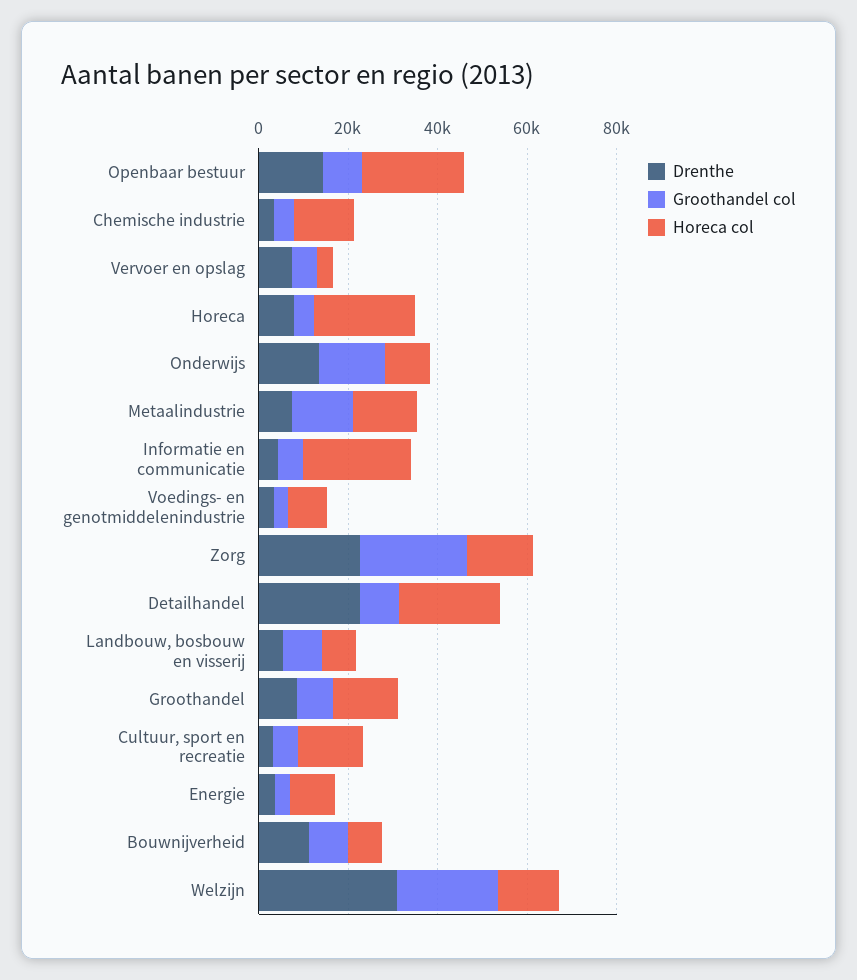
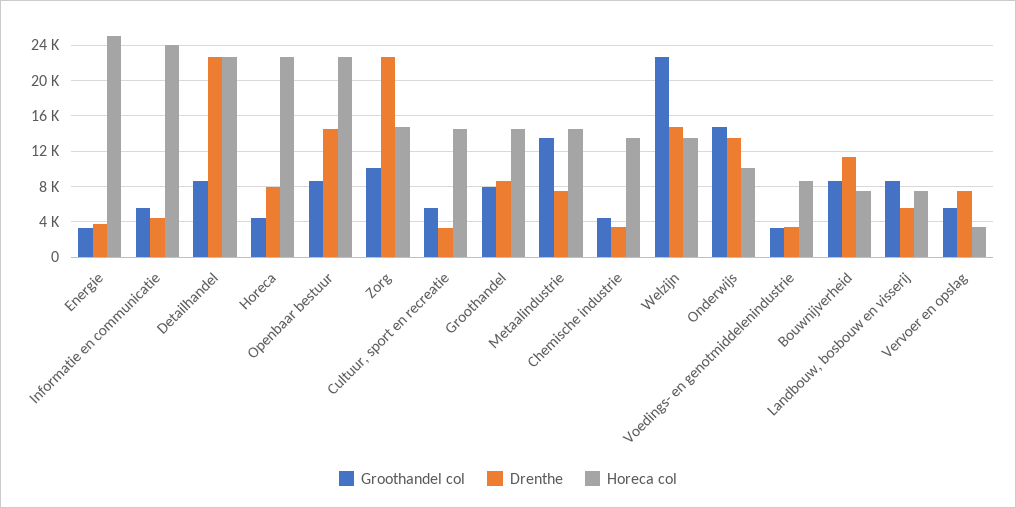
  {
    "Drenthe": {
      "Openbaar bestuur": 14000,
      "Chemische industrie": 3000,
      "Vervoer en opslag": 8000,
      "Horeca": 8000,
      "Onderwijs": 13000,
      "Metaalindustrie": 8000,
      "Informatie en communicatie": 4000,
      "Voedings- en genotmiddelenindustrie": 3000,
      "Zorg": 23000,
      "Detailhandel": 23000,
      "Landbouw, bosbouw en visserij": 6000,
      "Groothandel": 9000,
      "Cultuur, sport en recreatie": 3000,
      "Energie": 4000,
      "Bouwnijverheid": 11000,
-     "Welzijn": 30000
+     "Welzijn": 15000
    },
    "Groothandel col": {
      "Openbaar bestuur": 9000,
      "Chemische industrie": 4000,
      "Vervoer en opslag": 6000,
      "Horeca": 4000,
      "Onderwijs": 15000,
      "Metaalindustrie": 13000,
      "Informatie en communicatie": 6000,
      "Voedings- en genotmiddelenindustrie": 3000,
-     "Zorg": 25000,
+     "Zorg": 10000,
      "Detailhandel": 9000,
      "Landbouw, bosbouw en visserij": 9000,
      "Groothandel": 8000,
      "Cultuur, sport en recreatie": 6000,
      "Energie": 3000,
      "Bouwnijverheid": 9000,
      "Welzijn": 23000
    },
    "Horeca col": {
      "Openbaar bestuur": 23000,
      "Chemische industrie": 13000,
      "Vervoer en opslag": 3000,
      "Horeca": 23000,
      "Onderwijs": 10000,
      "Metaalindustrie": 14000,
      "Informatie en communicatie": 24000,
      "Voedings- en genotmiddelenindustrie": 9000,
      "Zorg": 15000,
      "Detailhandel": 23000,
      "Landbouw, bosbouw en visserij": 8000,
      "Groothandel": 14000,
      "Cultuur, sport en recreatie": 14000,
-     "Energie": 10000,
+     "Energie": 25000,
      "Bouwnijverheid": 8000,
      "Welzijn": 13000
    }
  }

